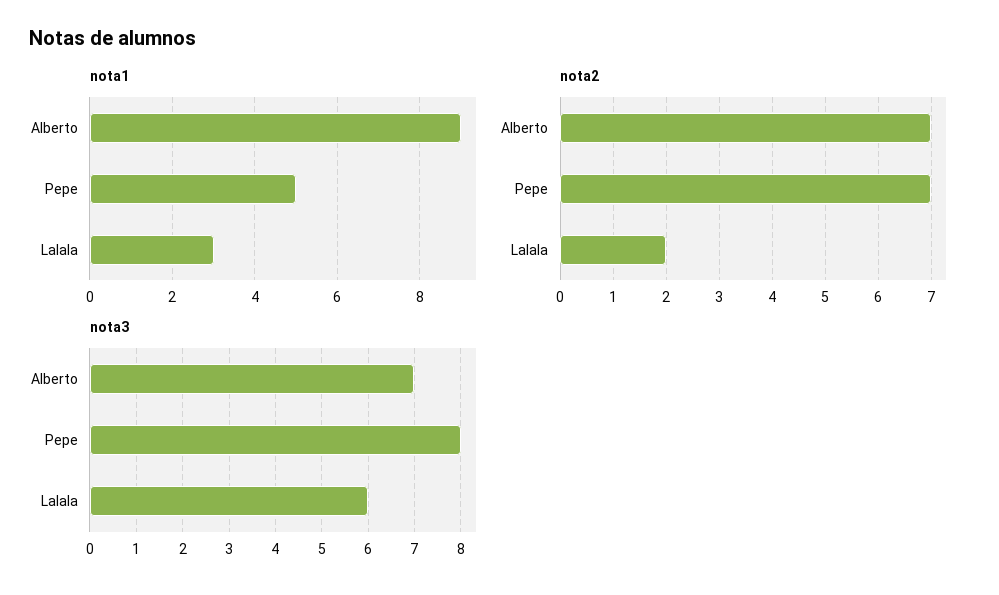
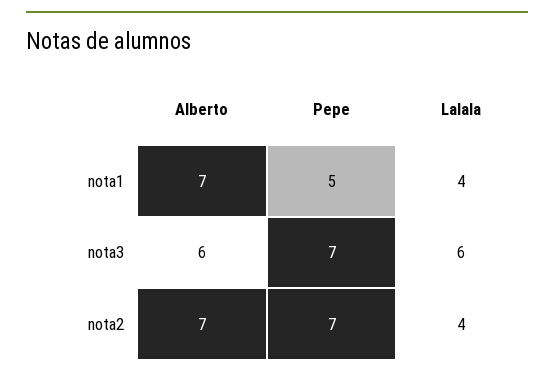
  {
    "nota1": {
-     "Alberto": 9,
+     "Alberto": 7,
      "Pepe": 5,
-     "Lalala": 3
+     "Lalala": 4
    },
    "nota2": {
      "Alberto": 7,
      "Pepe": 7,
-     "Lalala": 2
+     "Lalala": 4
    },
    "nota3": {
-     "Alberto": 7,
+     "Alberto": 6,
-     "Pepe": 8,
+     "Pepe": 7,
      "Lalala": 6
    }
  }

